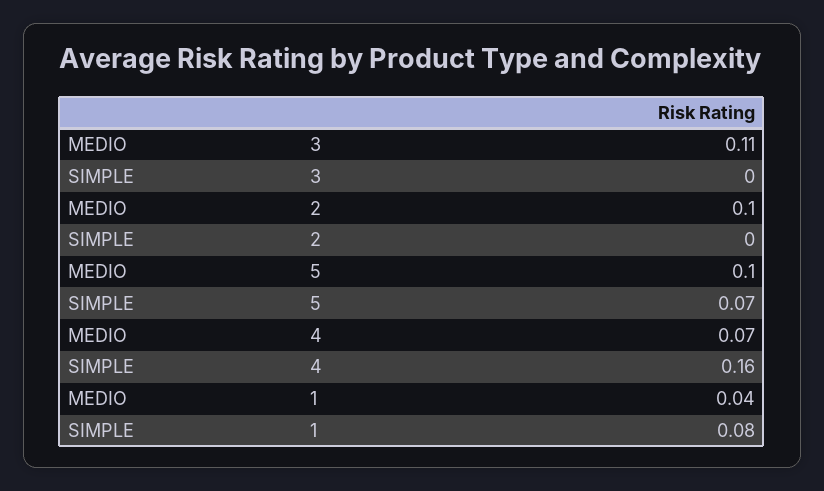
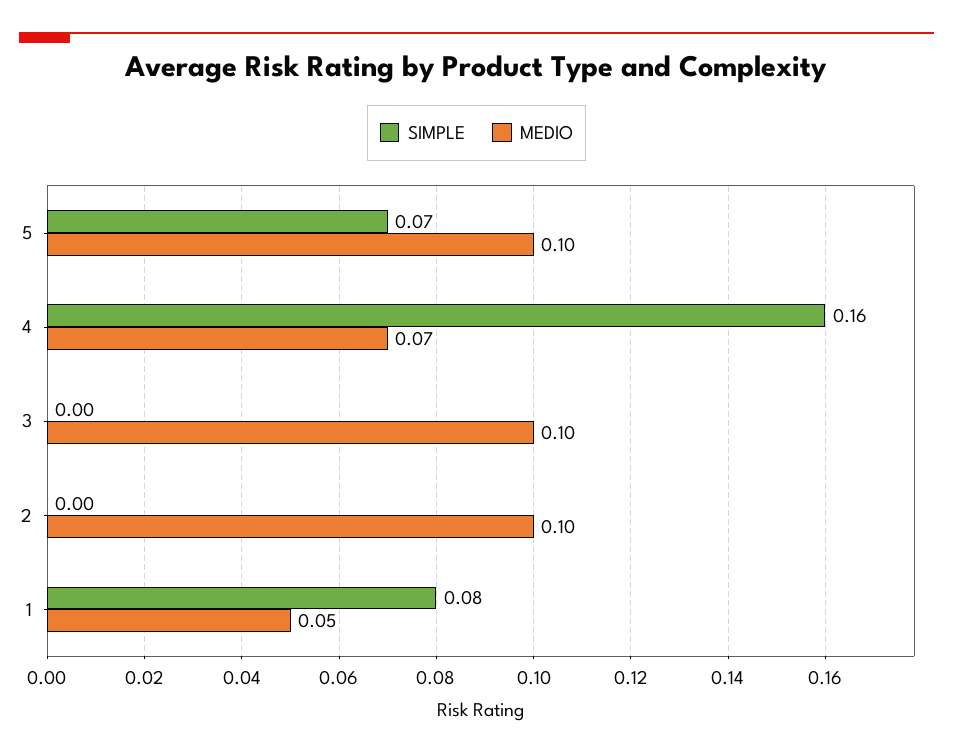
  {
    "MEDIO": {
-     "3": 0.11,
+     "3": 0.1,
      "2": 0.1,
      "5": 0.1,
      "4": 0.07,
-     "1": 0.04
+     "1": 0.05
    },
    "SIMPLE": {
      "3": 0,
      "2": 0,
      "5": 0.07,
      "4": 0.16,
      "1": 0.08
    }
  }

